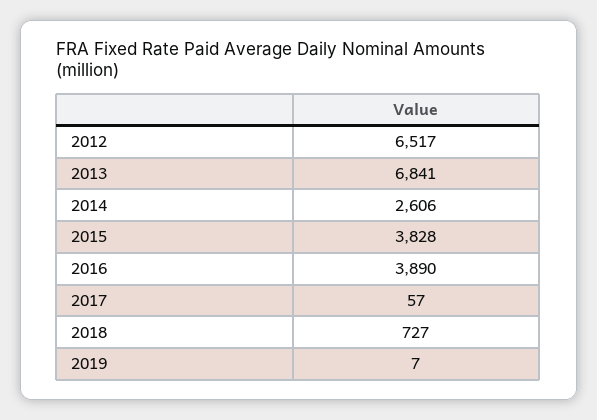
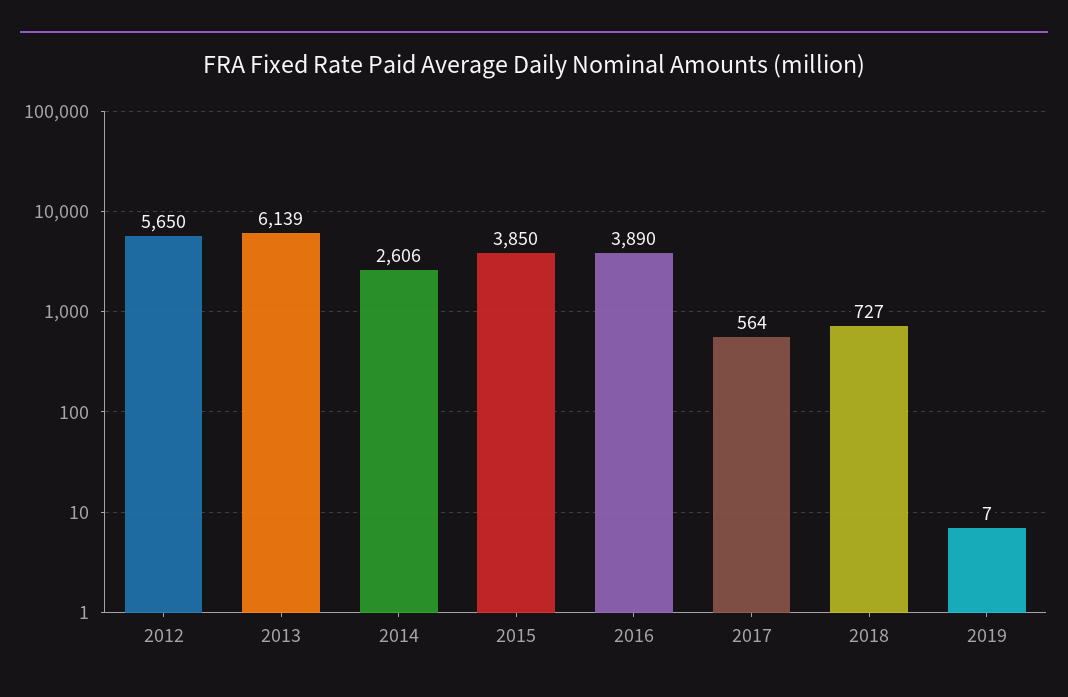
  {
-   "2012": 6517,
+   "2012": 5650,
-   "2013": 6841,
+   "2013": 6139,
    "2014": 2606,
-   "2015": 3828,
+   "2015": 3850,
    "2016": 3890,
-   "2017": 57,
+   "2017": 564,
    "2018": 727,
    "2019": 7
  }

